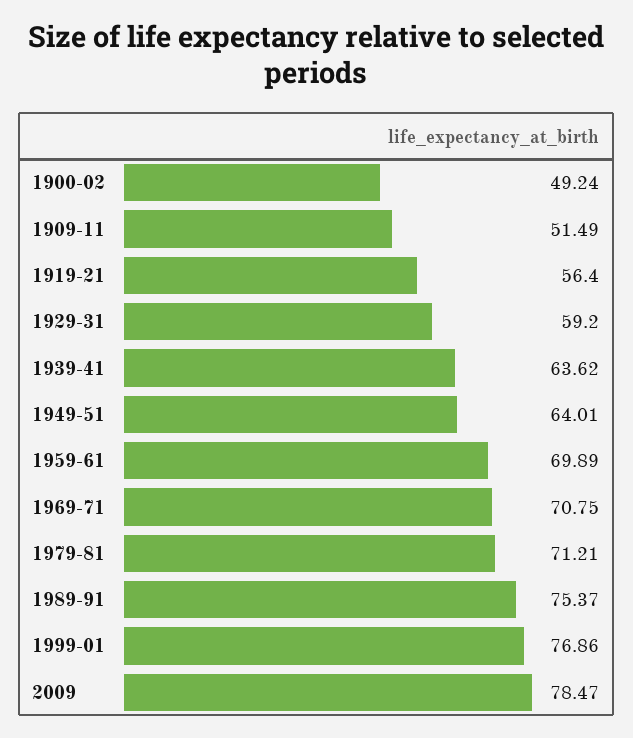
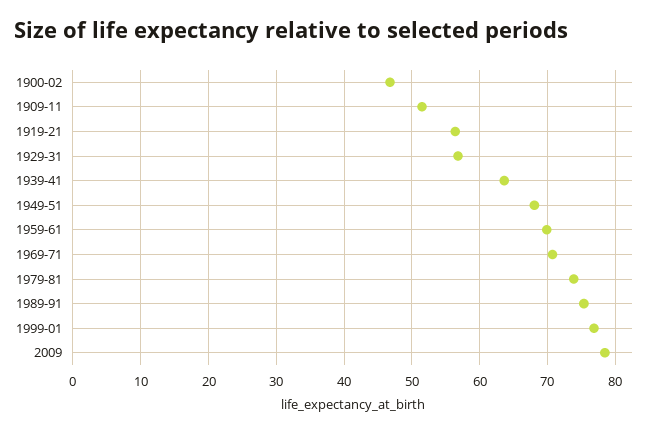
  {
-   "1900-02": 49.24,
+   "1900-02": 47,
    "1909-11": 51.49,
    "1919-21": 56.4,
-   "1929-31": 59.2,
+   "1929-31": 57,
    "1939-41": 63.62,
-   "1949-51": 64.01,
+   "1949-51": 68,
    "1959-61": 69.89,
    "1969-71": 70.75,
-   "1979-81": 71.21,
+   "1979-81": 74,
    "1989-91": 75.37,
    "1999-01": 76.86,
    "2009": 78.47
  }

